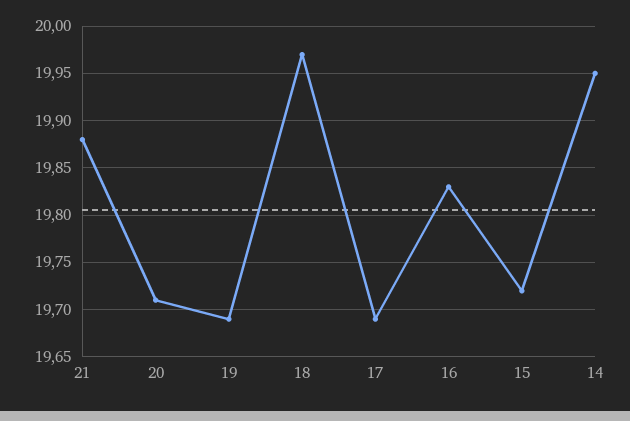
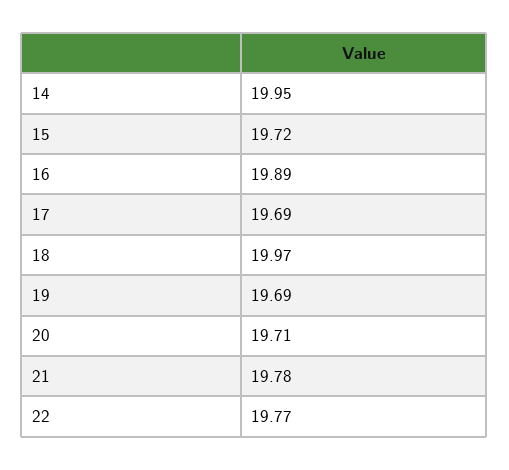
  {
-   "21": 19.88,
+   "21": 19.78,
    "20": 19.71,
    "19": 19.69,
    "18": 19.97,
    "17": 19.69,
-   "16": 19.83,
+   "16": 19.89,
    "15": 19.72,
-   "14": 19.95
+   "14": 19.95,
+   "22": 19.77
  }

